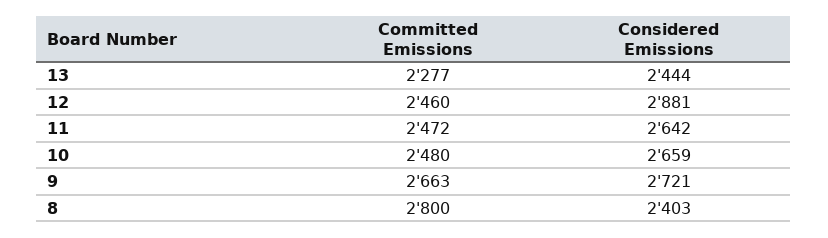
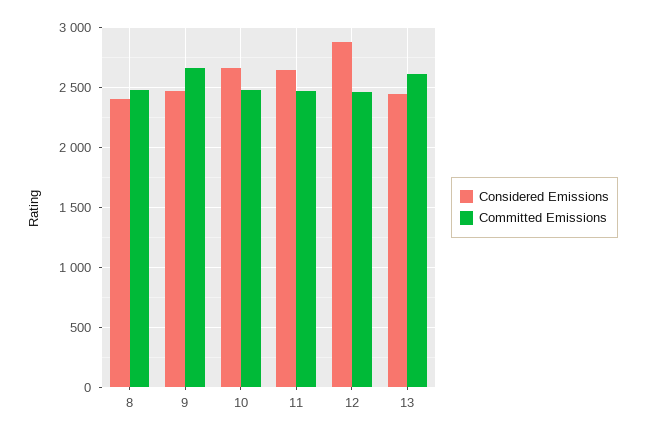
  {
    "Committed Emissions": {
-     "13": 2277,
+     "13": 2600,
      "12": 2460,
      "11": 2472,
      "10": 2480,
      "9": 2663,
-     "8": 2800
+     "8": 2500
    },
    "Considered Emissions": {
      "13": 2444,
      "12": 2881,
      "11": 2642,
      "10": 2659,
-     "9": 2721,
+     "9": 2500,
      "8": 2403
    }
  }

